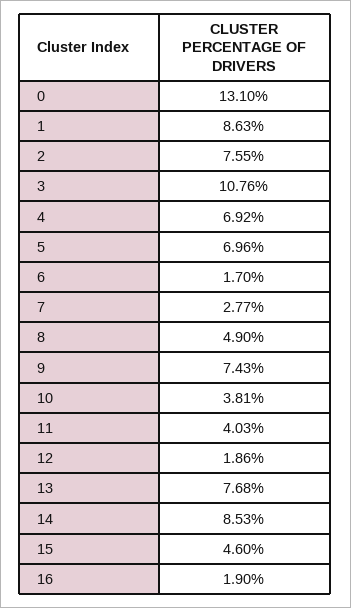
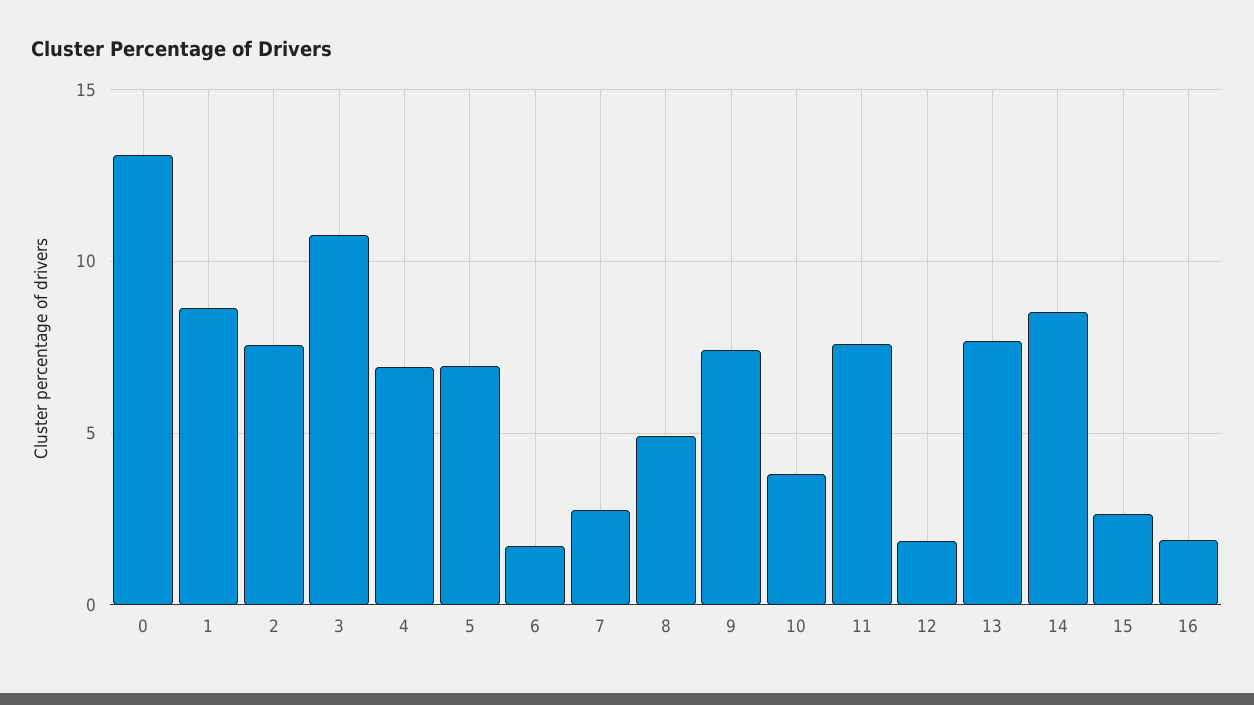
  {
    "0": 13.1,
    "1": 8.63,
    "2": 7.55,
    "3": 10.76,
    "4": 6.92,
    "5": 6.96,
    "6": 1.7,
    "7": 2.77,
    "8": 4.9,
    "9": 7.43,
    "10": 3.81,
-   "11": 4.03,
+   "11": 7.5,
    "12": 1.86,
    "13": 7.68,
    "14": 8.53,
-   "15": 4.6,
+   "15": 2.5,
    "16": 1.9
  }

